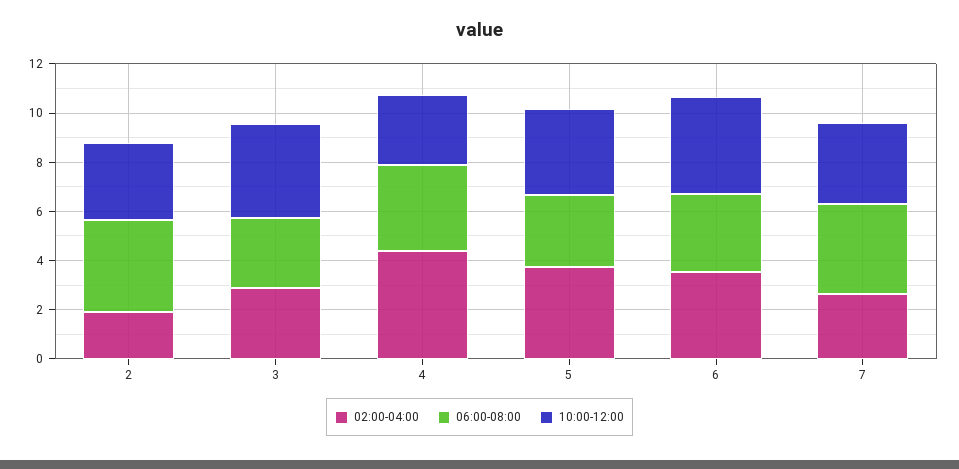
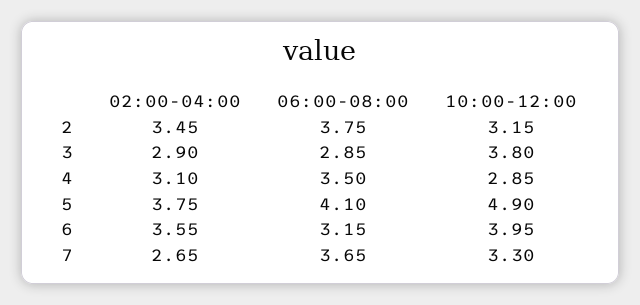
  {
    "02:00-04:00": {
-     "2": 2,
+     "2": 3.45,
      "3": 2.9,
-     "4": 4.5,
+     "4": 3.1,
      "5": 3.75,
      "6": 3.55,
      "7": 2.65
    },
    "06:00-08:00": {
      "2": 3.75,
      "3": 2.85,
      "4": 3.5,
-     "5": 3,
+     "5": 4.1,
      "6": 3.15,
      "7": 3.65
    },
    "10:00-12:00": {
      "2": 3.15,
      "3": 3.8,
      "4": 2.85,
-     "5": 3.5,
+     "5": 4.9,
      "6": 3.95,
      "7": 3.3
    }
  }

